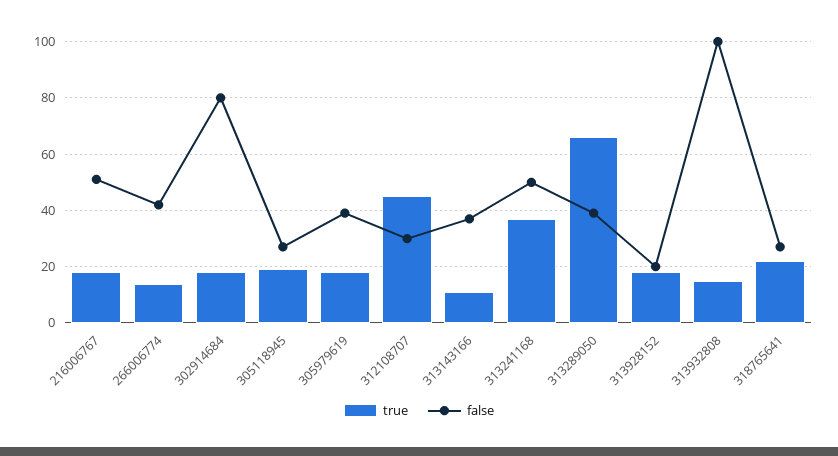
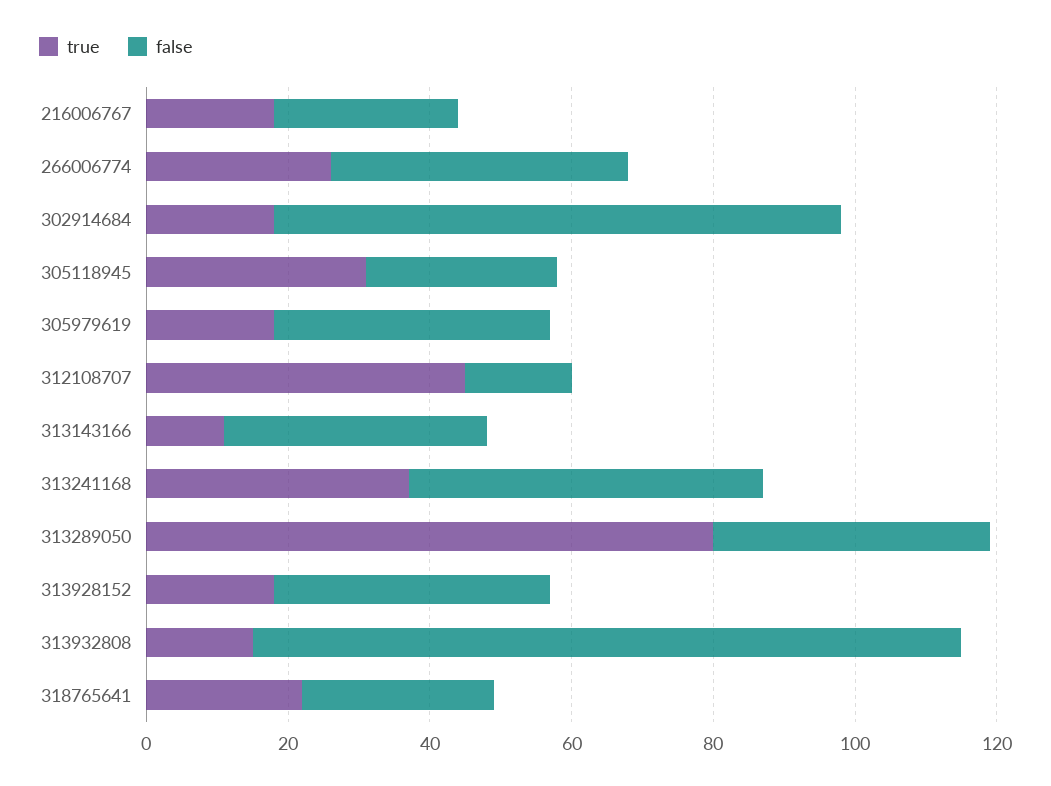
  {
    "true": {
      "216006767": 20,
-     "266006774": 15,
+     "266006774": 25,
      "302914684": 20,
-     "305118945": 20,
+     "305118945": 30,
      "305979619": 20,
      "312108707": 45,
      "313143166": 10,
      "313241168": 35,
-     "313289050": 65,
+     "313289050": 80,
      "313928152": 20,
      "313932808": 15,
      "318765641": 20
    },
    "false": {
-     "216006767": 50,
+     "216006767": 25,
      "266006774": 40,
      "302914684": 80,
      "305118945": 25,
      "305979619": 40,
-     "312108707": 30,
+     "312108707": 15,
      "313143166": 35,
      "313241168": 50,
      "313289050": 40,
-     "313928152": 20,
+     "313928152": 40,
      "313932808": 100,
      "318765641": 25
    }
  }

